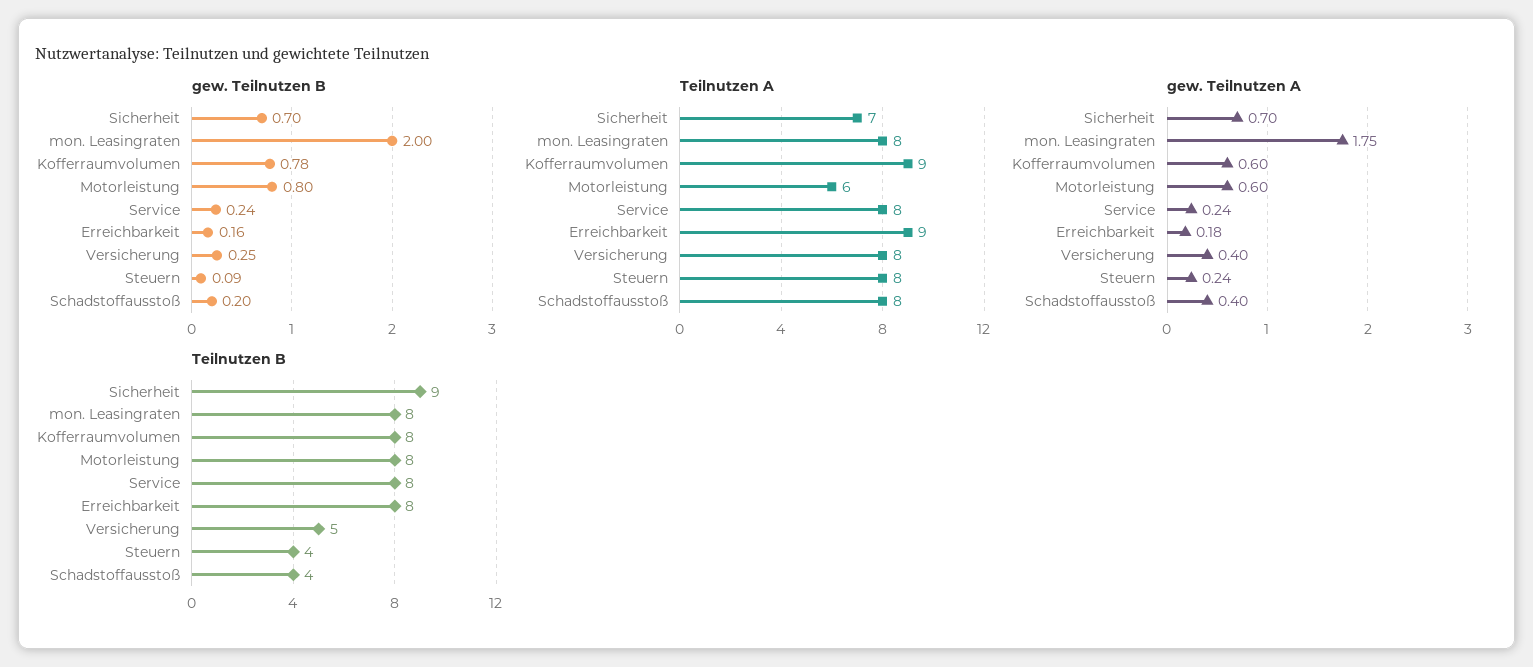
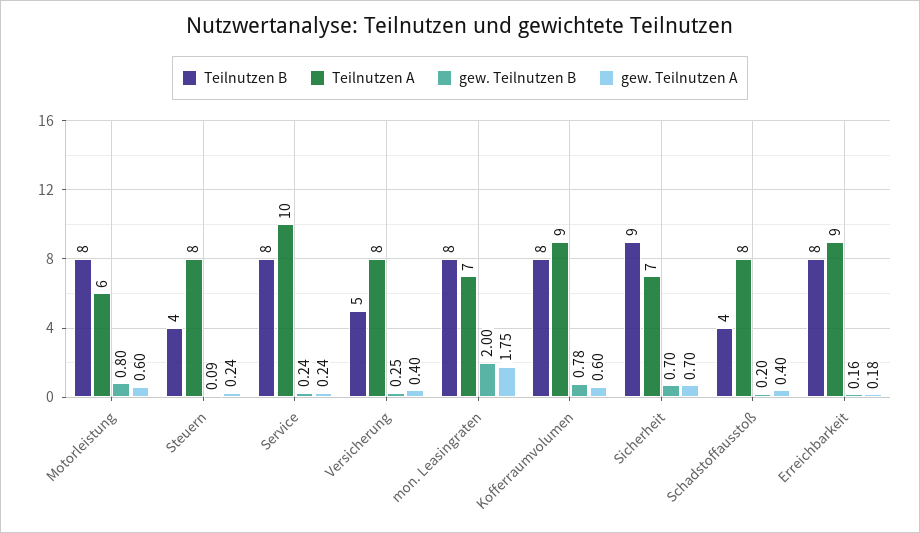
  {
    "gew. Teilnutzen B": {
      "Sicherheit": 0.7,
      "mon. Leasingraten": 2,
      "Kofferraumvolumen": 0.78,
      "Motorleistung": 0.8,
      "Service": 0.24,
      "Erreichbarkeit": 0.16,
      "Versicherung": 0.25,
      "Steuern": 0.09,
      "Schadstoffausstoß": 0.2
    },
    "Teilnutzen A": {
      "Sicherheit": 7,
-     "mon. Leasingraten": 8,
+     "mon. Leasingraten": 7,
      "Kofferraumvolumen": 9,
      "Motorleistung": 6,
-     "Service": 8,
+     "Service": 10,
      "Erreichbarkeit": 9,
      "Versicherung": 8,
      "Steuern": 8,
      "Schadstoffausstoß": 8
    },
    "gew. Teilnutzen A": {
      "Sicherheit": 0.7,
      "mon. Leasingraten": 1.75,
      "Kofferraumvolumen": 0.6,
      "Motorleistung": 0.6,
      "Service": 0.24,
      "Erreichbarkeit": 0.18,
      "Versicherung": 0.4,
      "Steuern": 0.24,
      "Schadstoffausstoß": 0.4
    },
    "Teilnutzen B": {
      "Sicherheit": 9,
      "mon. Leasingraten": 8,
      "Kofferraumvolumen": 8,
      "Motorleistung": 8,
      "Service": 8,
      "Erreichbarkeit": 8,
      "Versicherung": 5,
      "Steuern": 4,
      "Schadstoffausstoß": 4
    }
  }

